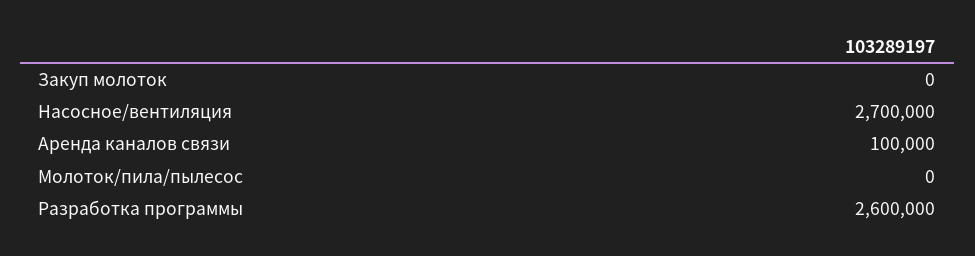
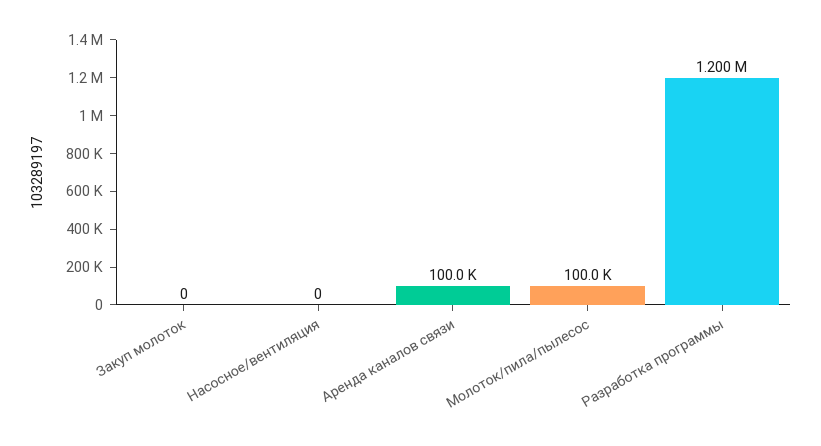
  {
    "Закуп молоток": 0,
-   "Насосное/вентиляция": 2700000,
+   "Насосное/вентиляция": 0,
    "Аренда каналов связи": 100000,
-   "Молоток/пила/пылесос": 0,
+   "Молоток/пила/пылесос": 100000,
-   "Разработка программы": 2600000
+   "Разработка программы": 1200000
  }

